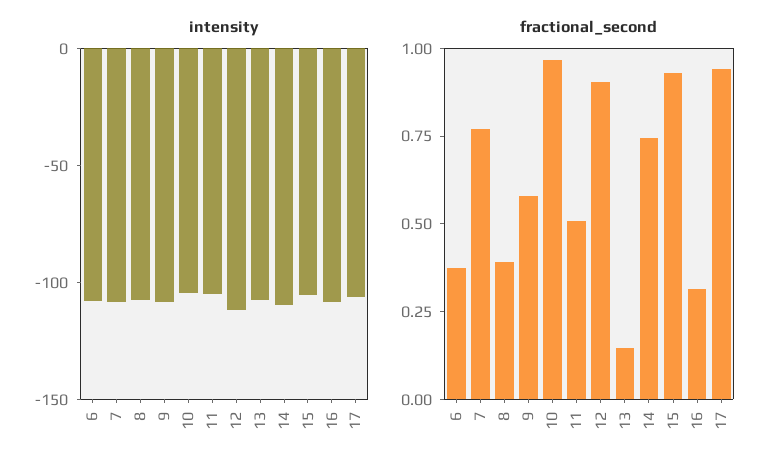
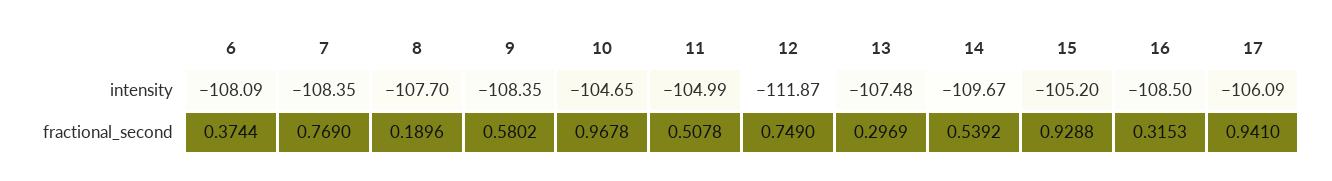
  {
    "intensity": {
      "6": -108.09,
      "7": -108.35,
      "8": -107.7,
      "9": -108.35,
      "10": -104.65,
      "11": -104.99,
      "12": -111.87,
      "13": -107.48,
      "14": -109.67,
      "15": -105.2,
      "16": -108.5,
      "17": -106.09
    },
    "fractional_second": {
      "6": 0.3744,
      "7": 0.769,
-     "8": 0.4,
+     "8": 0.1896,
      "9": 0.5802,
      "10": 0.9678,
      "11": 0.5078,
-     "12": 0.9,
+     "12": 0.749,
-     "13": 0.15,
+     "13": 0.2969,
-     "14": 0.75,
+     "14": 0.5392,
      "15": 0.9288,
      "16": 0.3153,
      "17": 0.941
    }
  }

